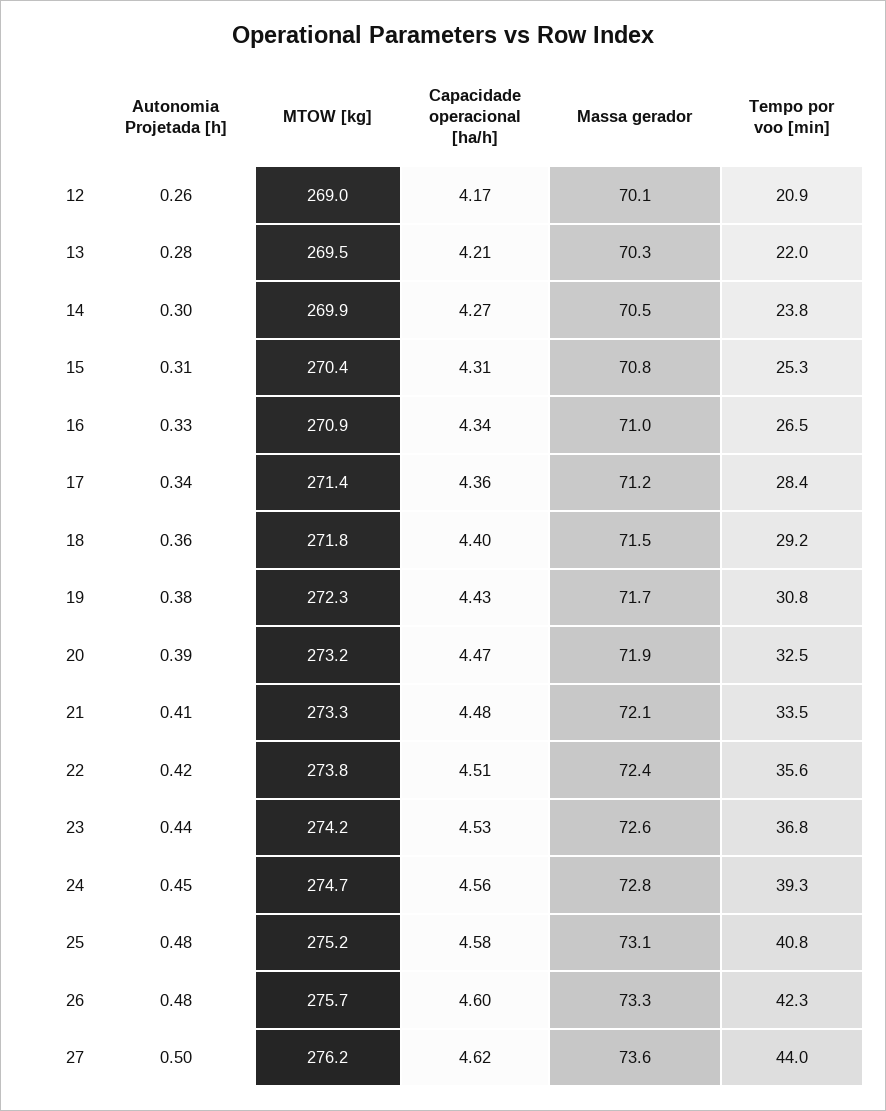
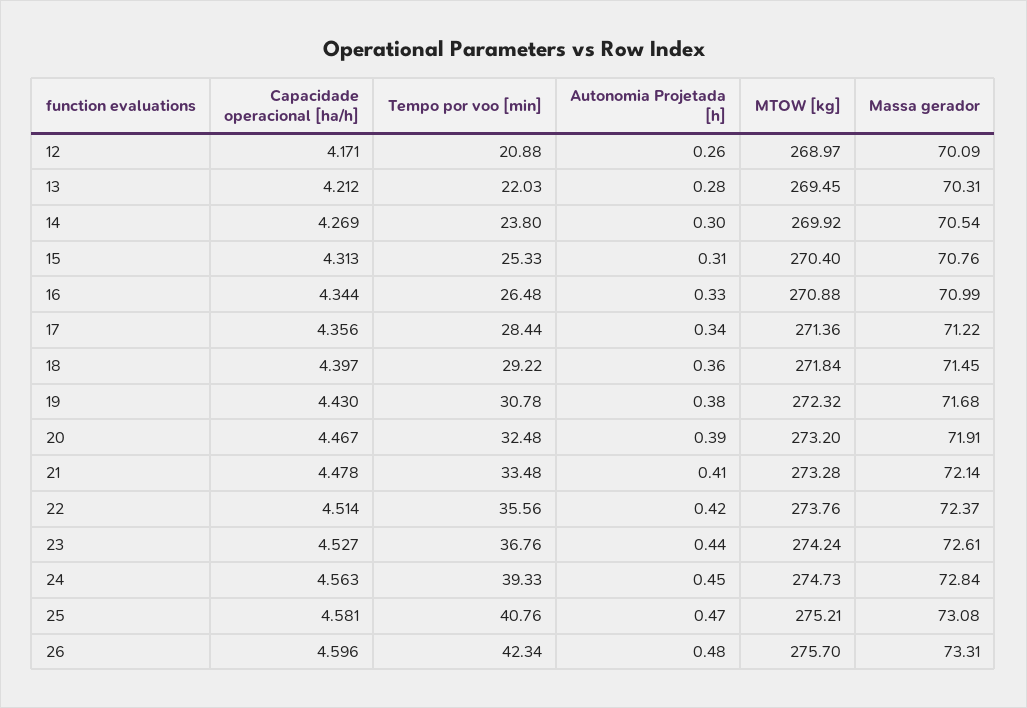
  {
    "Autonomia Projetada [h]": {
      "12": 0.26,
      "13": 0.28,
      "14": 0.3,
      "15": 0.31,
      "16": 0.33,
      "17": 0.34,
      "18": 0.36,
      "19": 0.38,
      "20": 0.39,
      "21": 0.41,
      "22": 0.42,
      "23": 0.44,
      "24": 0.45,
-     "25": 0.48,
+     "25": 0.47,
-     "26": 0.48,
+     "26": 0.48
-     "27": 0.5
    },
    "MTOW [kg]": {
      "12": 268.97,
      "13": 269.45,
      "14": 269.92,
      "15": 270.4,
      "16": 270.88,
      "17": 271.36,
      "18": 271.84,
      "19": 272.32,
      "20": 273.2,
      "21": 273.28,
      "22": 273.76,
      "23": 274.24,
      "24": 274.73,
      "25": 275.21,
-     "26": 275.7,
+     "26": 275.7
-     "27": 276.2
    },
    "Capacidade operacional [ha/h]": {
      "12": 4.171,
      "13": 4.212,
      "14": 4.269,
      "15": 4.313,
      "16": 4.344,
      "17": 4.356,
      "18": 4.397,
      "19": 4.43,
      "20": 4.467,
      "21": 4.478,
      "22": 4.514,
      "23": 4.527,
      "24": 4.563,
      "25": 4.581,
-     "26": 4.596,
+     "26": 4.596
-     "27": 4.62
    },
    "Massa gerador": {
      "12": 70.09,
      "13": 70.31,
      "14": 70.54,
      "15": 70.76,
      "16": 70.99,
      "17": 71.22,
      "18": 71.45,
      "19": 71.68,
      "20": 71.91,
      "21": 72.14,
      "22": 72.37,
      "23": 72.61,
      "24": 72.84,
      "25": 73.08,
-     "26": 73.31,
+     "26": 73.31
-     "27": 73.6
    },
    "Tempo por voo [min]": {
      "12": 20.88,
      "13": 22.03,
      "14": 23.8,
      "15": 25.33,
      "16": 26.48,
      "17": 28.44,
      "18": 29.22,
      "19": 30.78,
      "20": 32.48,
      "21": 33.48,
      "22": 35.56,
      "23": 36.76,
      "24": 39.33,
      "25": 40.76,
-     "26": 42.34,
+     "26": 42.34
-     "27": 44
    }
  }

